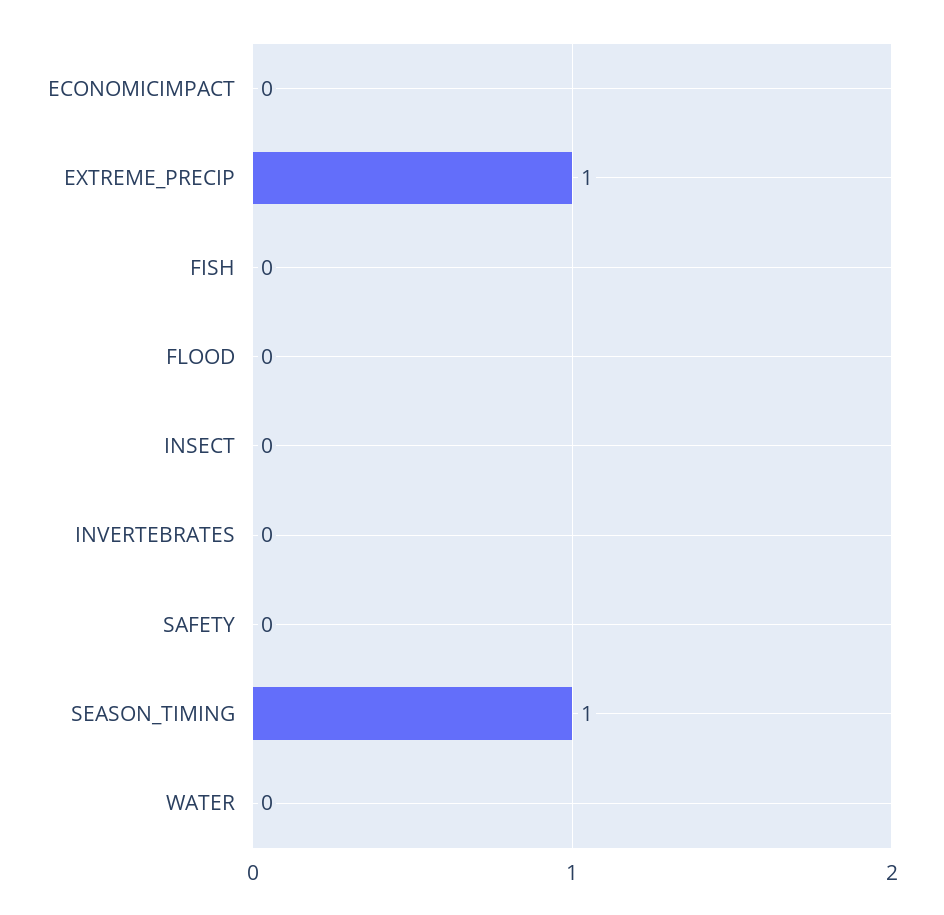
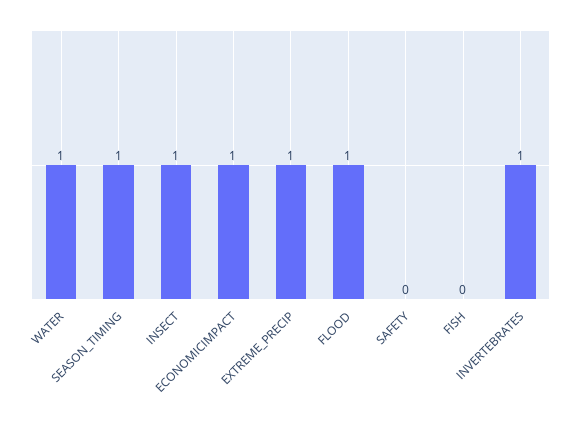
  {
-   "ECONOMICIMPACT": 0,
+   "ECONOMICIMPACT": 1,
    "EXTREME_PRECIP": 1,
    "FISH": 0,
-   "FLOOD": 0,
+   "FLOOD": 1,
-   "INSECT": 0,
+   "INSECT": 1,
-   "INVERTEBRATES": 0,
+   "INVERTEBRATES": 1,
    "SAFETY": 0,
    "SEASON_TIMING": 1,
-   "WATER": 0
+   "WATER": 1
  }

